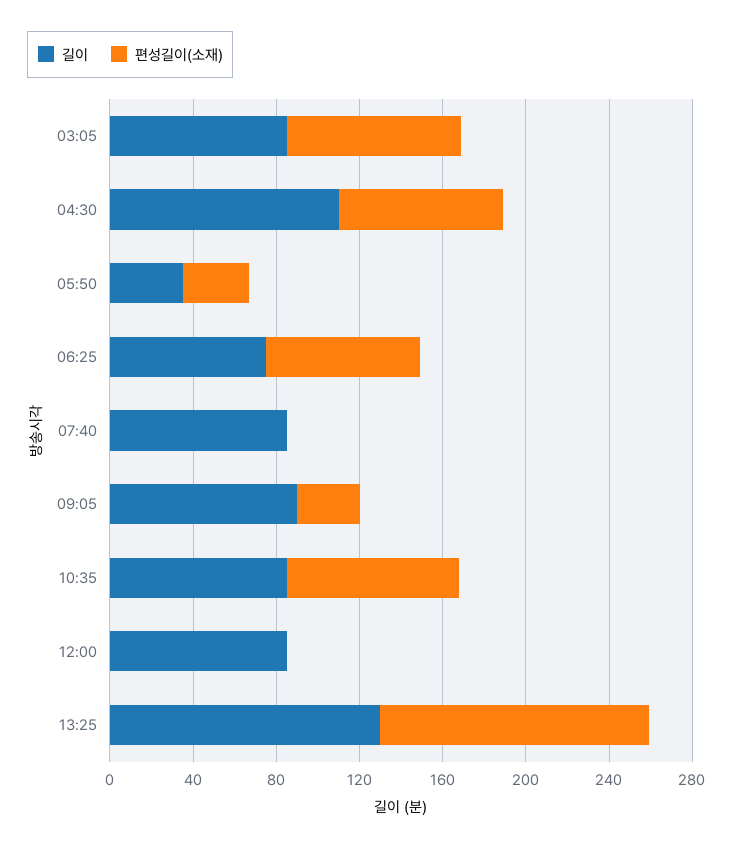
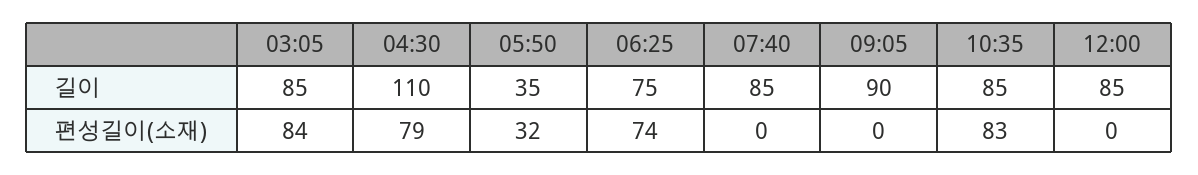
  {
    "길이": {
      "03:05": 85,
      "04:30": 110,
      "05:50": 35,
      "06:25": 75,
      "07:40": 85,
      "09:05": 90,
      "10:35": 85,
-     "12:00": 85,
+     "12:00": 85
-     "13:25": 130
    },
    "편성길이(소재)": {
      "03:05": 84,
      "04:30": 79,
      "05:50": 32,
      "06:25": 74,
      "07:40": 0,
-     "09:05": 30,
+     "09:05": 0,
      "10:35": 83,
-     "12:00": 0,
+     "12:00": 0
-     "13:25": 130
    }
  }

